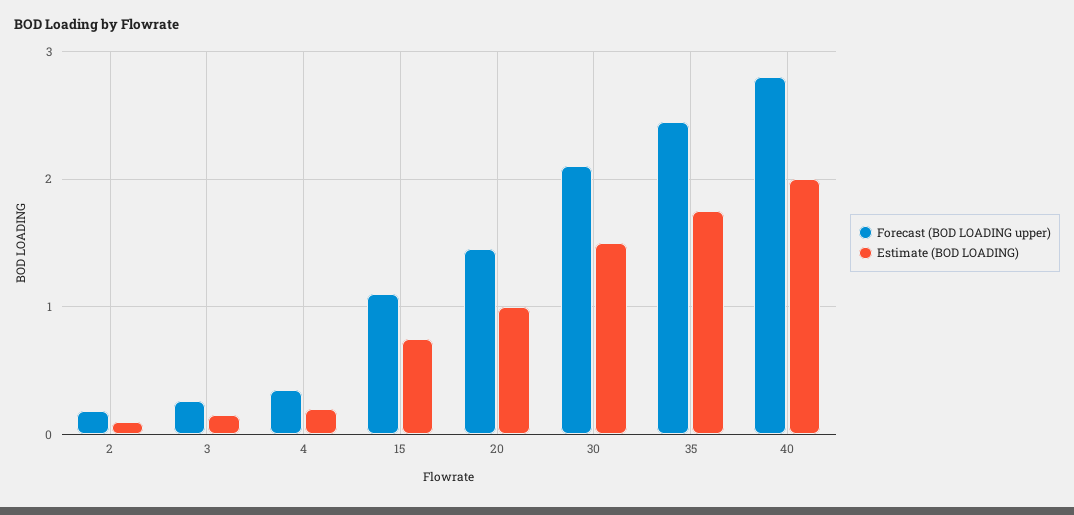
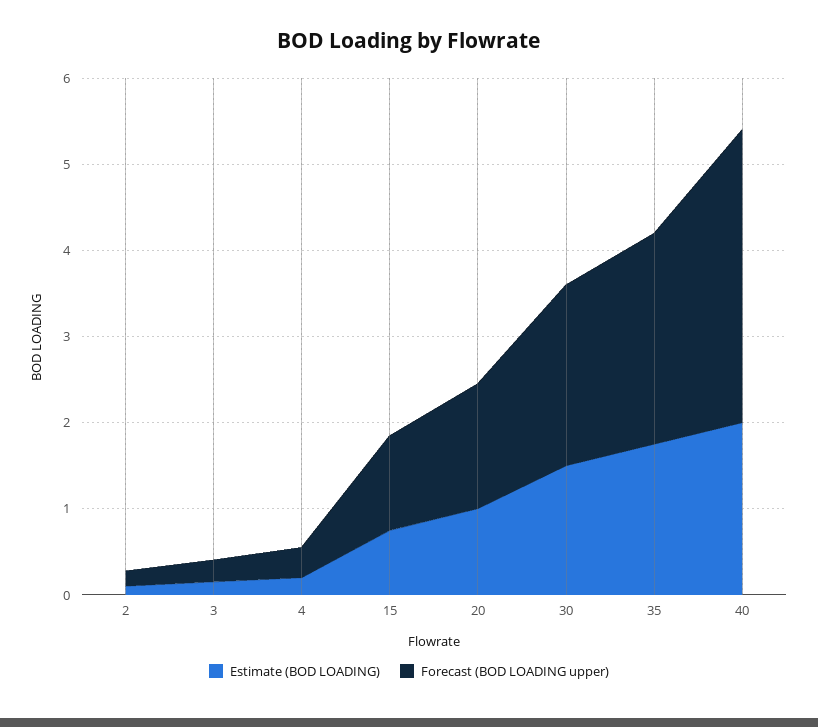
  {
    "Forecast (BOD LOADING upper)": {
      "2": 0.2,
      "3": 0.3,
      "4": 0.4,
      "15": 1.1,
      "20": 1.5,
      "30": 2.1,
      "35": 2.5,
-     "40": 2.8
+     "40": 3.4
    },
    "Estimate (BOD LOADING)": {
      "2": 0.1,
      "3": 0.2,
      "4": 0.2,
      "15": 0.8,
      "20": 1,
      "30": 1.5,
      "35": 1.8,
      "40": 2
    }
  }

